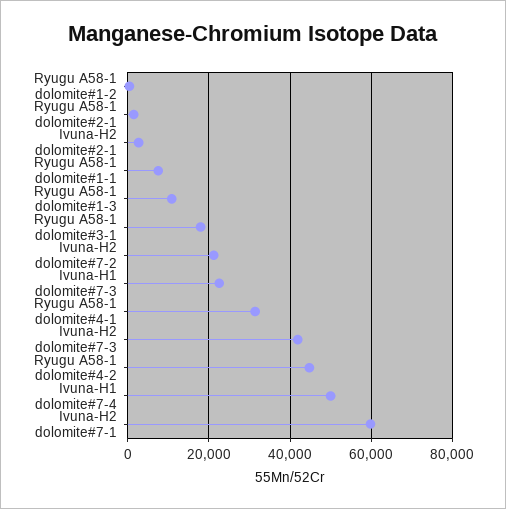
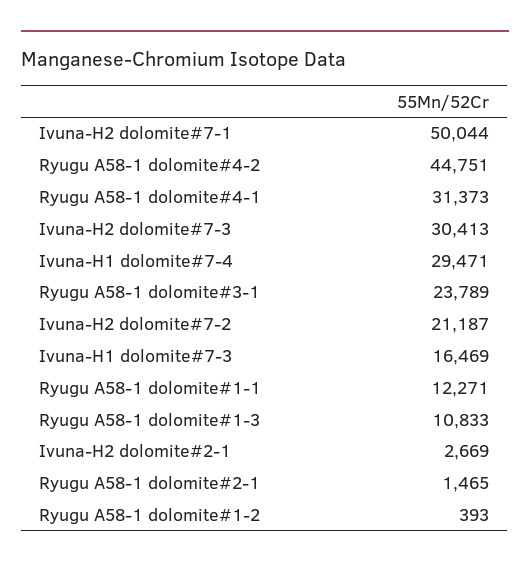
  {
    "Ryugu A58-1 dolomite#1-2": 393,
    "Ryugu A58-1 dolomite#2-1": 1465,
    "Ivuna-H2 dolomite#2-1": 2669,
-   "Ryugu A58-1 dolomite#1-1": 8000,
+   "Ryugu A58-1 dolomite#1-1": 12271,
    "Ryugu A58-1 dolomite#1-3": 10833,
-   "Ryugu A58-1 dolomite#3-1": 18000,
+   "Ryugu A58-1 dolomite#3-1": 23789,
    "Ivuna-H2 dolomite#7-2": 21187,
-   "Ivuna-H1 dolomite#7-3": 22000,
+   "Ivuna-H1 dolomite#7-3": 16469,
    "Ryugu A58-1 dolomite#4-1": 31373,
-   "Ivuna-H2 dolomite#7-3": 42000,
+   "Ivuna-H2 dolomite#7-3": 30413,
    "Ryugu A58-1 dolomite#4-2": 44751,
-   "Ivuna-H1 dolomite#7-4": 50000,
+   "Ivuna-H1 dolomite#7-4": 29471,
-   "Ivuna-H2 dolomite#7-1": 60000
+   "Ivuna-H2 dolomite#7-1": 50044
  }

